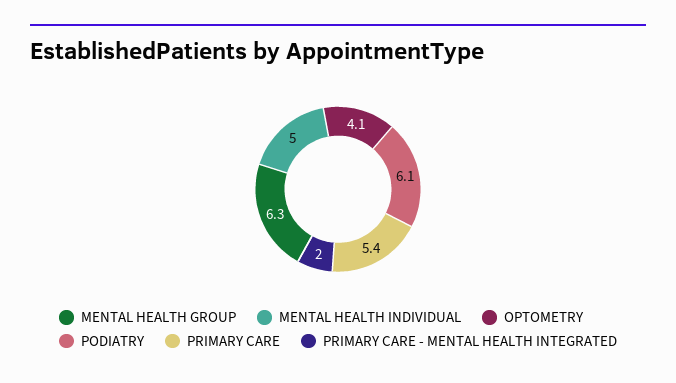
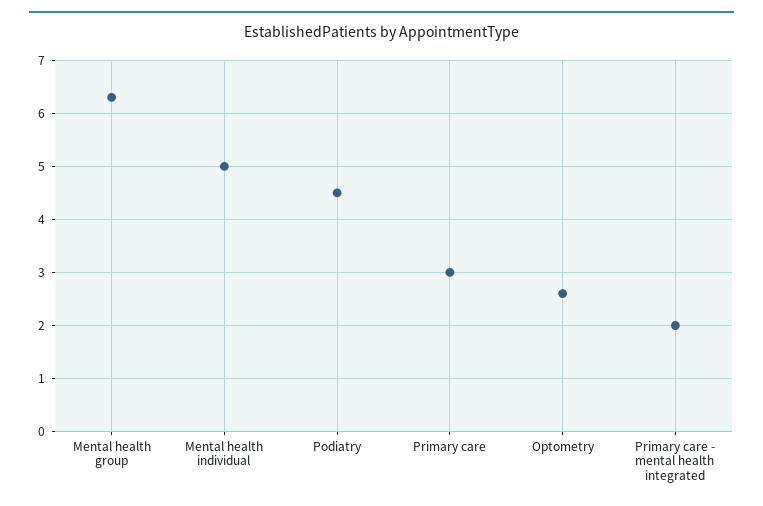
  {
    "MENTAL HEALTH GROUP": 6.3,
    "MENTAL HEALTH INDIVIDUAL": 5,
-   "OPTOMETRY": 4.1,
+   "OPTOMETRY": 2.5,
-   "PODIATRY": 6.1,
+   "PODIATRY": 4.5,
-   "PRIMARY CARE": 5.4,
+   "PRIMARY CARE": 3,
    "PRIMARY CARE - MENTAL HEALTH INTEGRATED": 2
  }

